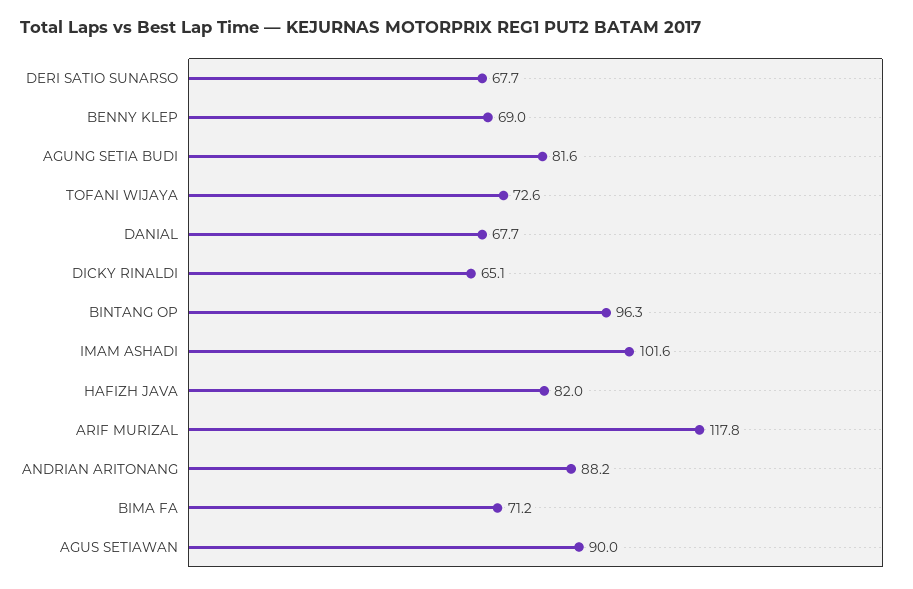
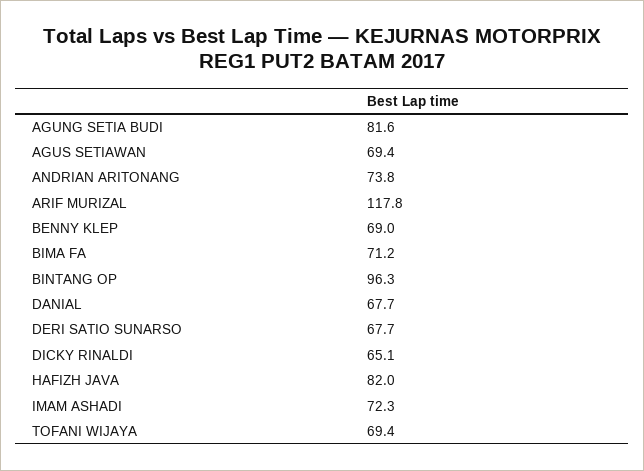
  {
    "DERI SATIO SUNARSO": 67.7,
    "BENNY KLEP": 69,
    "AGUNG SETIA BUDI": 81.6,
-   "TOFANI WIJAYA": 72.6,
+   "TOFANI WIJAYA": 69.4,
    "DANIAL": 67.7,
    "DICKY RINALDI": 65.1,
    "BINTANG OP": 96.3,
-   "IMAM ASHADI": 101.6,
+   "IMAM ASHADI": 72.3,
    "HAFIZH JAVA": 82,
    "ARIF MURIZAL": 117.8,
-   "ANDRIAN ARITONANG": 88.2,
+   "ANDRIAN ARITONANG": 73.8,
    "BIMA FA": 71.2,
-   "AGUS SETIAWAN": 90
+   "AGUS SETIAWAN": 69.4
  }

